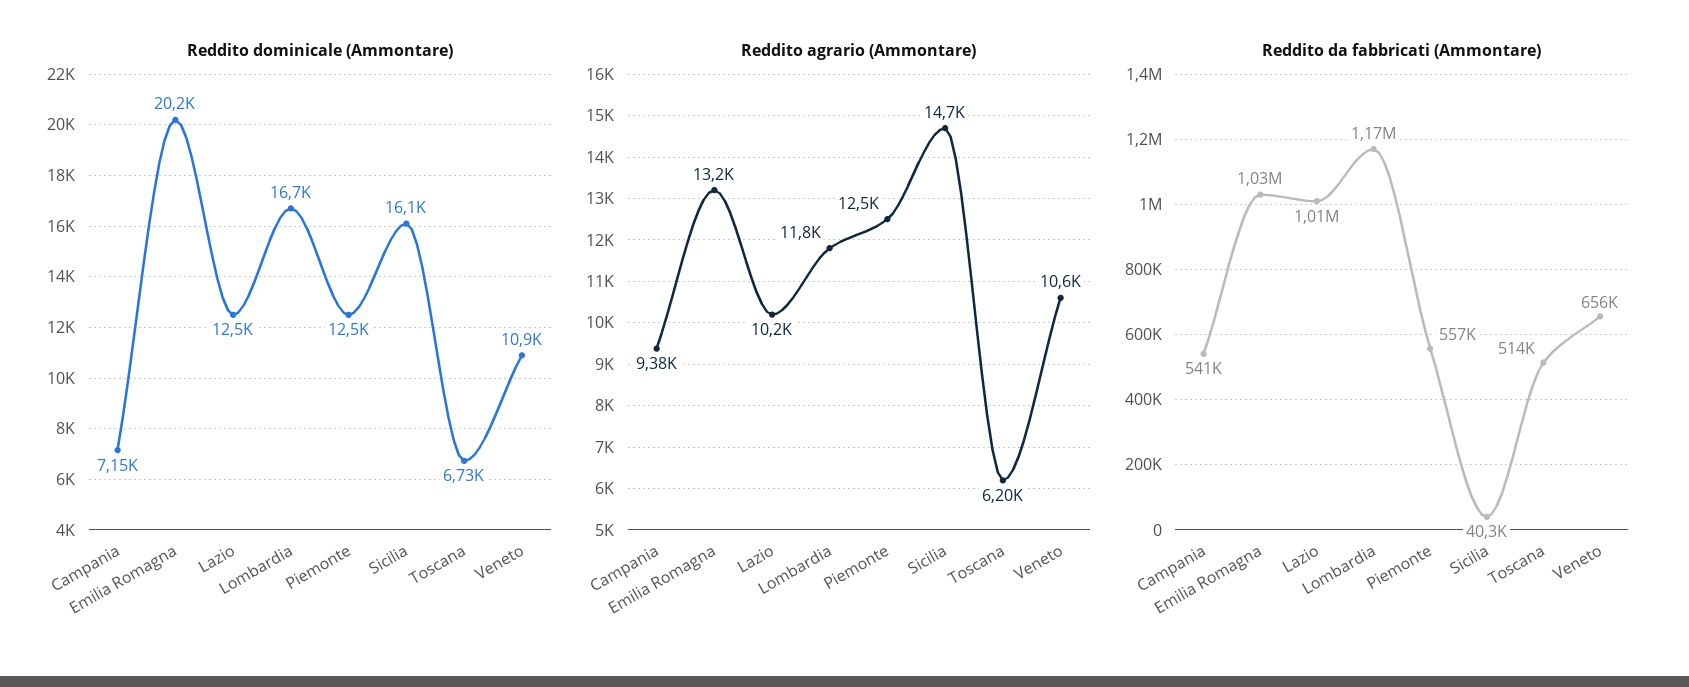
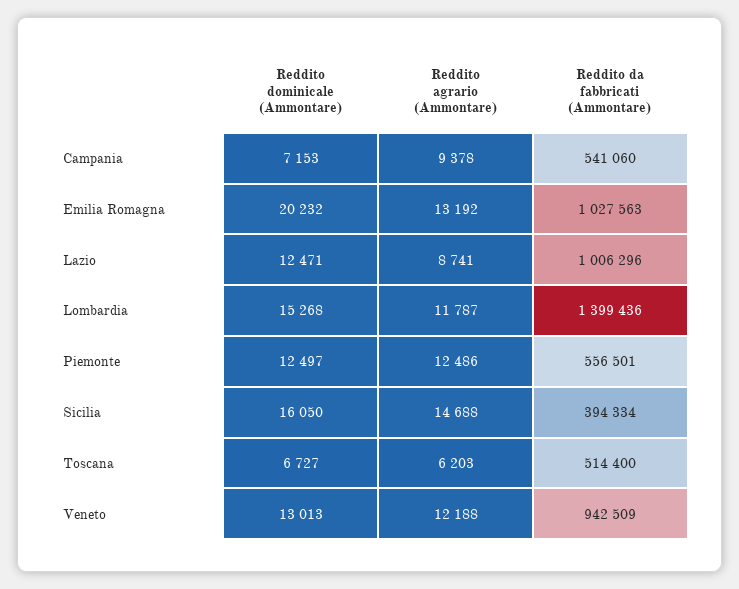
  {
    "Reddito dominicale (Ammontare)": {
      "Campania": 7153,
      "Emilia Romagna": 20232,
      "Lazio": 12471,
-     "Lombardia": 16700,
+     "Lombardia": 15268,
      "Piemonte": 12497,
      "Sicilia": 16050,
      "Toscana": 6727,
-     "Veneto": 10900
+     "Veneto": 13013
    },
    "Reddito agrario (Ammontare)": {
      "Campania": 9378,
      "Emilia Romagna": 13192,
-     "Lazio": 10200,
+     "Lazio": 8741,
      "Lombardia": 11787,
      "Piemonte": 12486,
      "Sicilia": 14688,
      "Toscana": 6203,
-     "Veneto": 10600
+     "Veneto": 12188
    },
    "Reddito da fabbricati (Ammontare)": {
      "Campania": 541060,
      "Emilia Romagna": 1027563,
      "Lazio": 1006296,
-     "Lombardia": 1170000,
+     "Lombardia": 1399436,
      "Piemonte": 556501,
-     "Sicilia": 40300,
+     "Sicilia": 394334,
      "Toscana": 514400,
-     "Veneto": 656000
+     "Veneto": 942509
    }
  }

